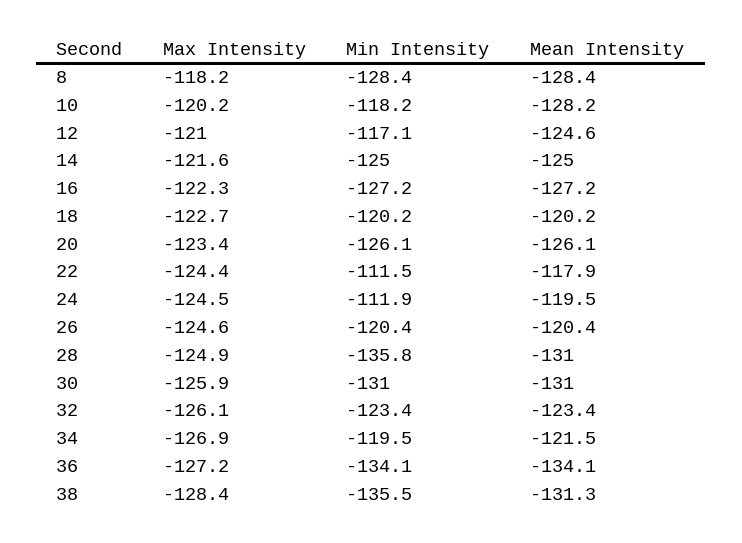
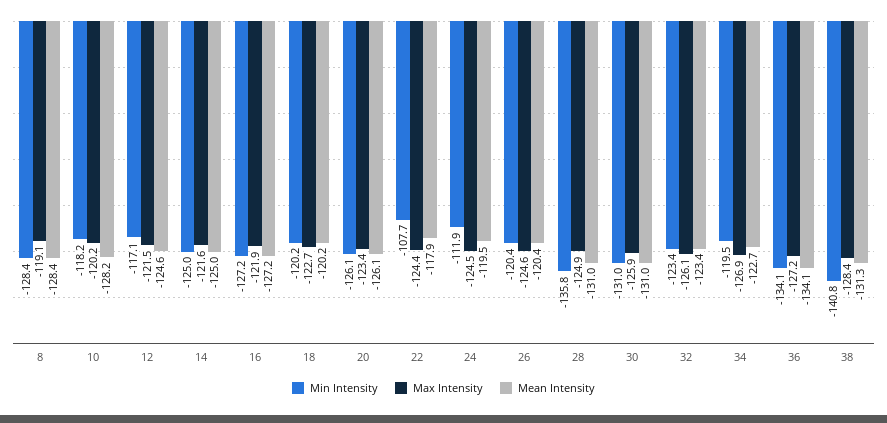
  {
    "Max Intensity": {
-     "8": -118.2,
+     "8": -119.1,
      "10": -120.2,
-     "12": -121,
+     "12": -121.5,
      "14": -121.6,
-     "16": -122.3,
+     "16": -121.9,
      "18": -122.7,
      "20": -123.4,
      "22": -124.4,
      "24": -124.5,
      "26": -124.6,
      "28": -124.9,
      "30": -125.9,
      "32": -126.1,
      "34": -126.9,
      "36": -127.2,
      "38": -128.4
    },
    "Min Intensity": {
      "8": -128.4,
      "10": -118.2,
      "12": -117.1,
      "14": -125,
      "16": -127.2,
      "18": -120.2,
      "20": -126.1,
-     "22": -111.5,
+     "22": -107.7,
      "24": -111.9,
      "26": -120.4,
      "28": -135.8,
      "30": -131,
      "32": -123.4,
      "34": -119.5,
      "36": -134.1,
-     "38": -135.5
+     "38": -140.8
    },
    "Mean Intensity": {
      "8": -128.4,
      "10": -128.2,
      "12": -124.6,
      "14": -125,
      "16": -127.2,
      "18": -120.2,
      "20": -126.1,
      "22": -117.9,
      "24": -119.5,
      "26": -120.4,
      "28": -131,
      "30": -131,
      "32": -123.4,
-     "34": -121.5,
+     "34": -122.7,
      "36": -134.1,
      "38": -131.3
    }
  }

